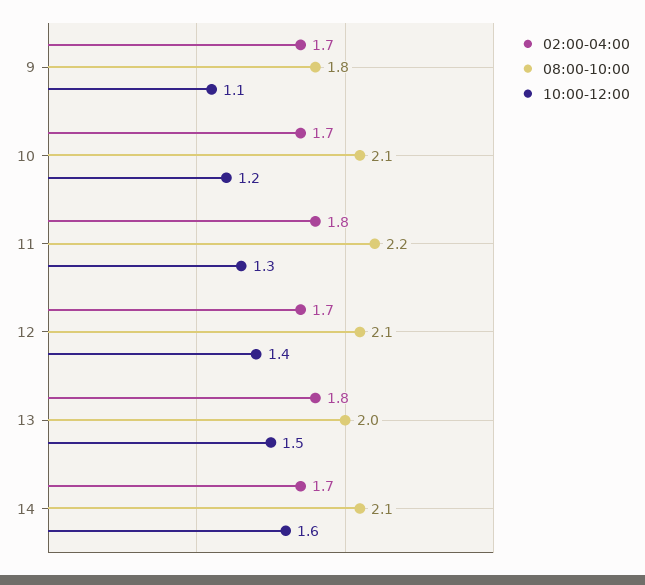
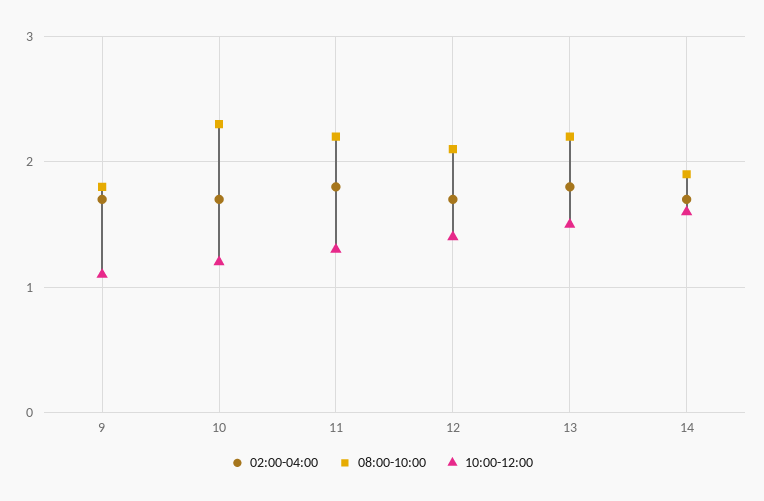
  {
    "02:00-04:00": {
      "9": 1.7,
      "10": 1.7,
      "11": 1.8,
      "12": 1.7,
      "13": 1.8,
      "14": 1.7
    },
    "08:00-10:00": {
      "9": 1.8,
-     "10": 2.1,
+     "10": 2.3,
      "11": 2.2,
      "12": 2.1,
-     "13": 2,
+     "13": 2.2,
-     "14": 2.1
+     "14": 1.9
    },
    "10:00-12:00": {
      "9": 1.1,
      "10": 1.2,
      "11": 1.3,
      "12": 1.4,
      "13": 1.5,
      "14": 1.6
    }
  }

